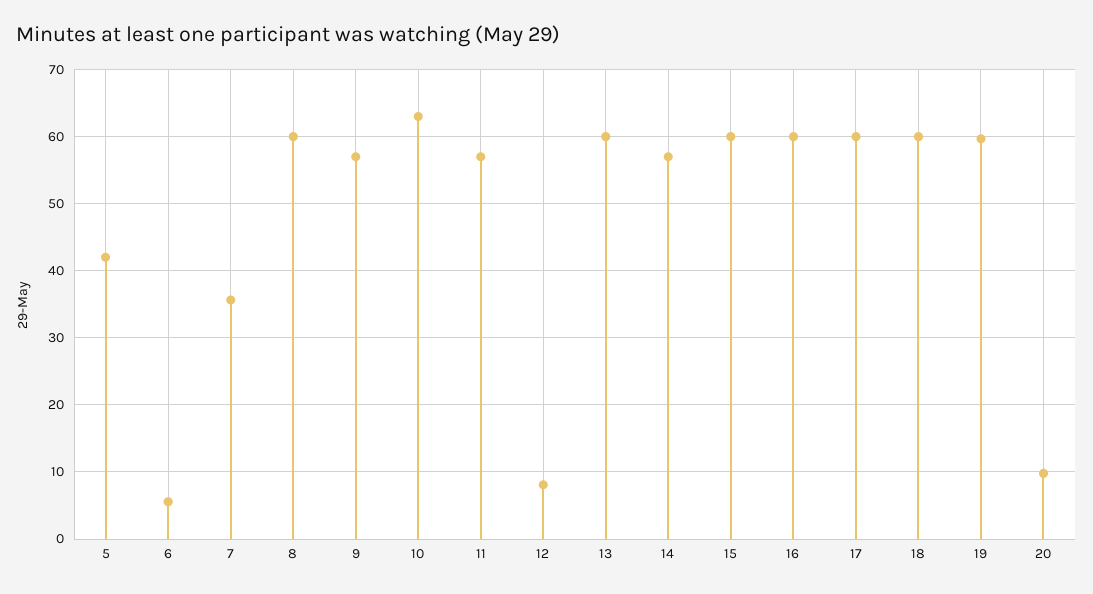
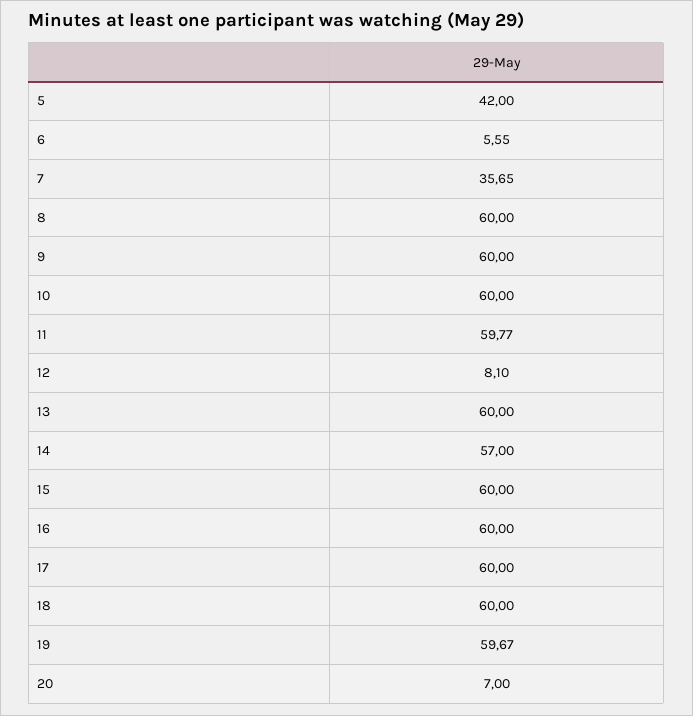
  {
    "5": 42,
    "6": 5.55,
    "7": 35.65,
    "8": 60,
-   "9": 57,
+   "9": 60,
-   "10": 63,
+   "10": 60,
-   "11": 57,
+   "11": 59.77,
    "12": 8.1,
    "13": 60,
    "14": 57,
    "15": 60,
    "16": 60,
    "17": 60,
    "18": 60,
    "19": 59.67,
-   "20": 10
+   "20": 7
  }

